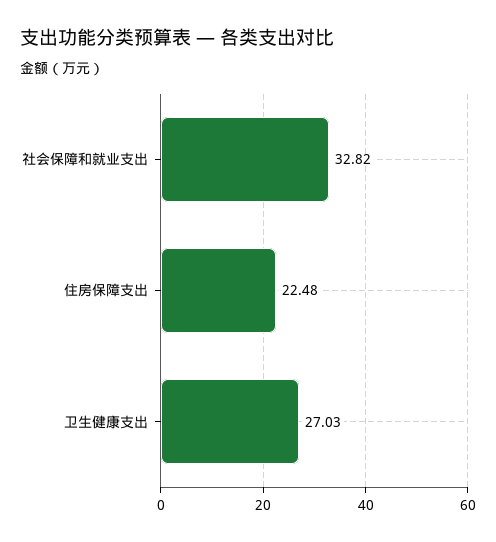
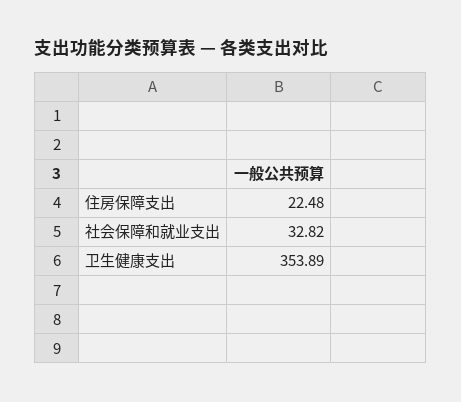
  {
    "社会保障和就业支出": 32.82,
    "住房保障支出": 22.48,
-   "卫生健康支出": 27.03
+   "卫生健康支出": 353.89
  }

